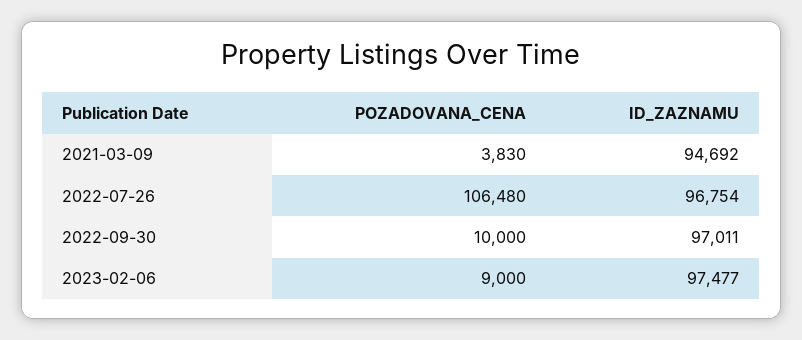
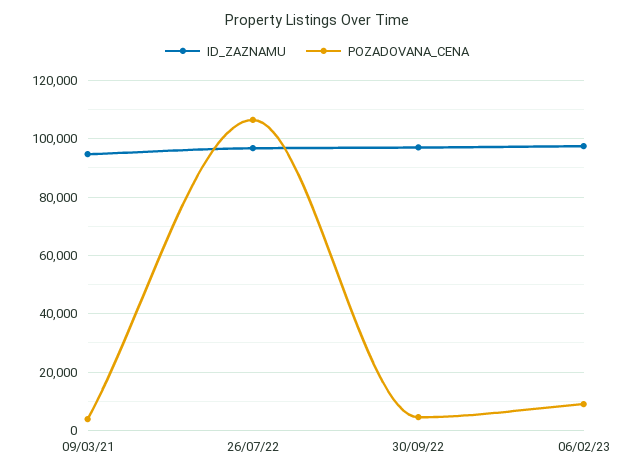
  {
    "POZADOVANA_CENA": {
      "2021-03-09": 3830,
      "2022-07-26": 106480,
-     "2022-09-30": 10000,
+     "2022-09-30": 5000,
      "2023-02-06": 9000
    },
    "ID_ZAZNAMU": {
      "2021-03-09": 94692,
      "2022-07-26": 96754,
      "2022-09-30": 97011,
      "2023-02-06": 97477
    }
  }

